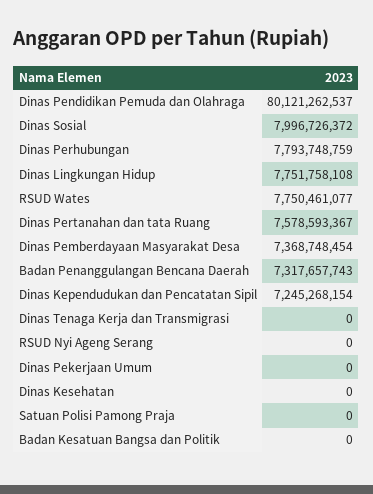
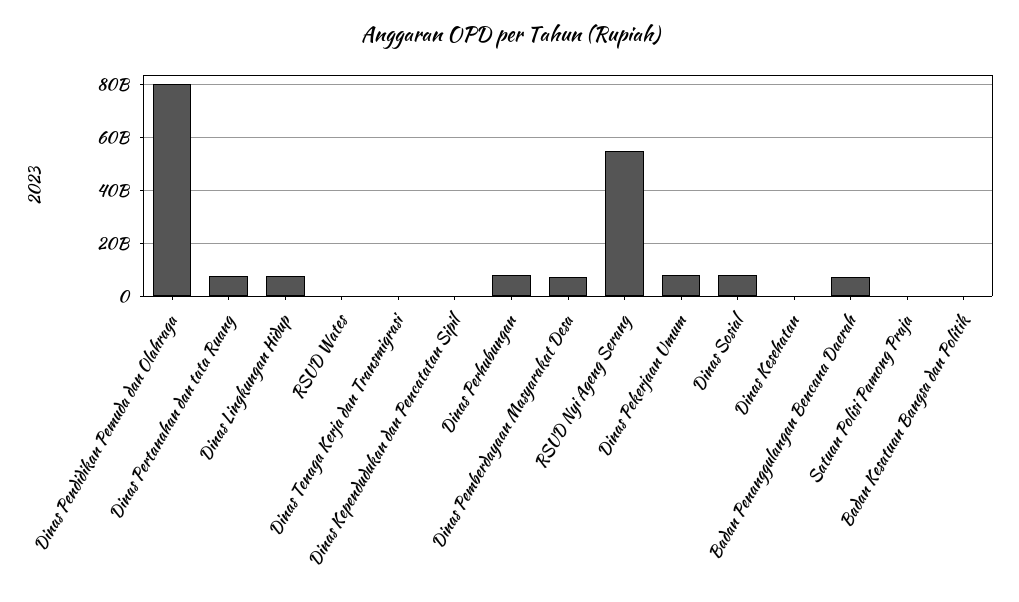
  {
    "Dinas Pendidikan Pemuda dan Olahraga": 80121262537,
    "Dinas Sosial": 7996726372,
    "Dinas Perhubungan": 7793748759,
    "Dinas Lingkungan Hidup": 7751758108,
-   "RSUD Wates": 7750461077,
+   "RSUD Wates": 0,
    "Dinas Pertanahan dan tata Ruang": 7578593367,
    "Dinas Pemberdayaan Masyarakat Desa": 7368748454,
    "Badan Penanggulangan Bencana Daerah": 7317657743,
-   "Dinas Kependudukan dan Pencatatan Sipil": 7245268154,
+   "Dinas Kependudukan dan Pencatatan Sipil": 0,
    "Dinas Tenaga Kerja dan Transmigrasi": 0,
-   "RSUD Nyi Ageng Serang": 0,
+   "RSUD Nyi Ageng Serang": 55000000000,
-   "Dinas Pekerjaan Umum": 0,
+   "Dinas Pekerjaan Umum": 7500000000,
    "Dinas Kesehatan": 0,
    "Satuan Polisi Pamong Praja": 0,
    "Badan Kesatuan Bangsa dan Politik": 0
  }

